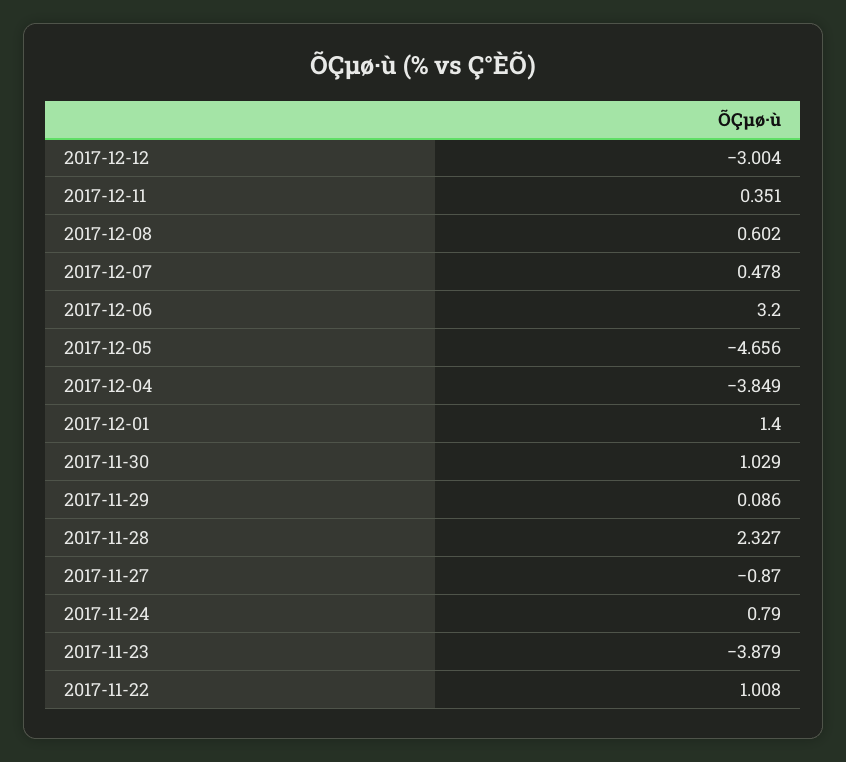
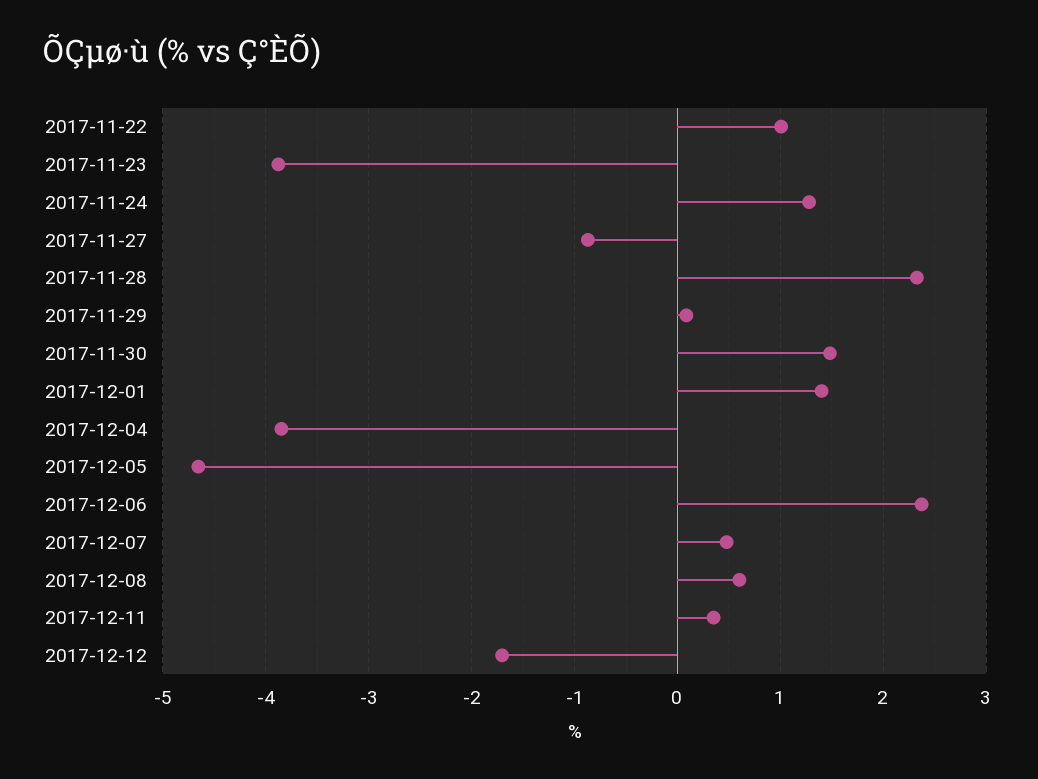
  {
-   "2017-12-12": -3.004,
+   "2017-12-12": -1.7,
    "2017-12-11": 0.351,
    "2017-12-08": 0.602,
    "2017-12-07": 0.478,
-   "2017-12-06": 3.2,
+   "2017-12-06": 2.4,
    "2017-12-05": -4.656,
    "2017-12-04": -3.849,
    "2017-12-01": 1.4,
-   "2017-11-30": 1.029,
+   "2017-11-30": 1.5,
    "2017-11-29": 0.086,
    "2017-11-28": 2.327,
    "2017-11-27": -0.87,
-   "2017-11-24": 0.79,
+   "2017-11-24": 1.3,
    "2017-11-23": -3.879,
    "2017-11-22": 1.008
  }

